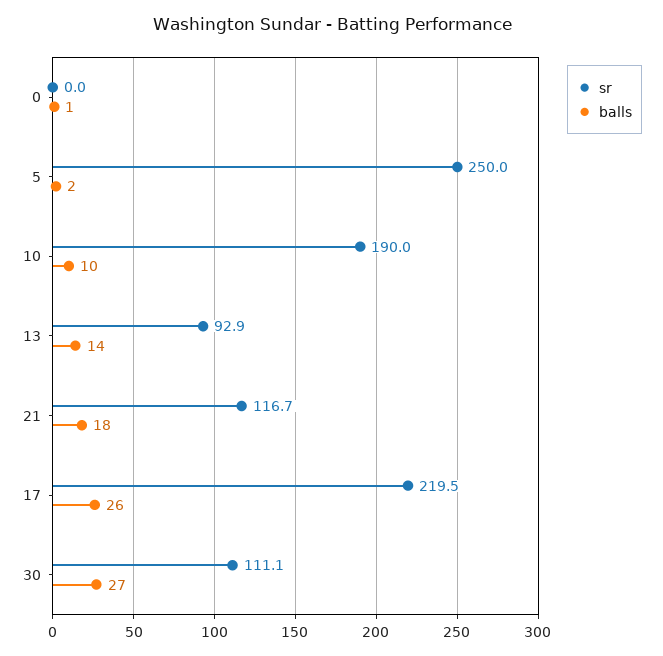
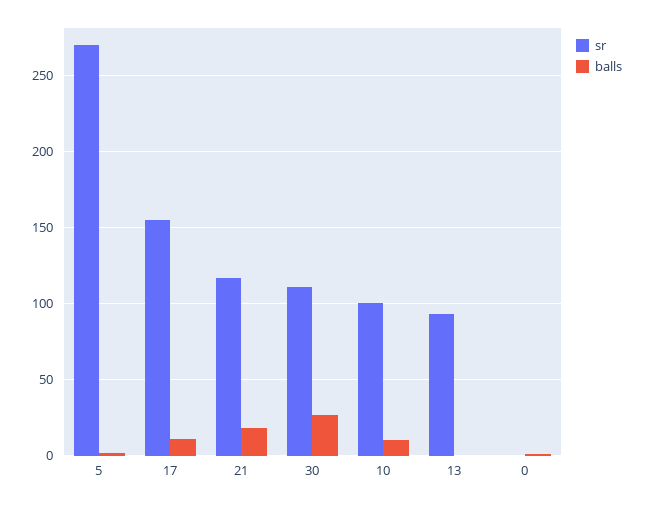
  {
    "sr": {
      "0": 0,
-     "5": 250,
+     "5": 270,
-     "10": 190,
+     "10": 100,
      "13": 92.9,
      "21": 116.7,
-     "17": 219.5,
+     "17": 155,
      "30": 111.1
    },
    "balls": {
      "0": 1,
      "5": 2,
      "10": 10,
-     "13": 14,
+     "13": 0,
      "21": 18,
-     "17": 26,
+     "17": 10,
      "30": 27
    }
  }

